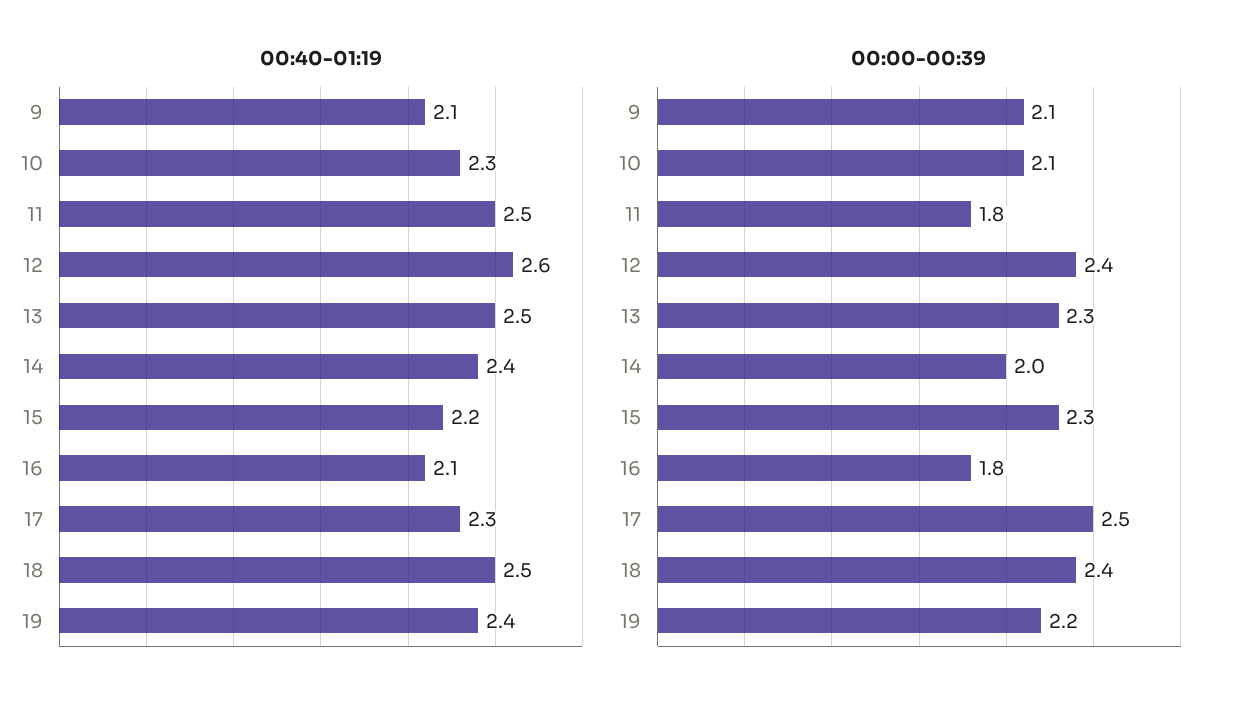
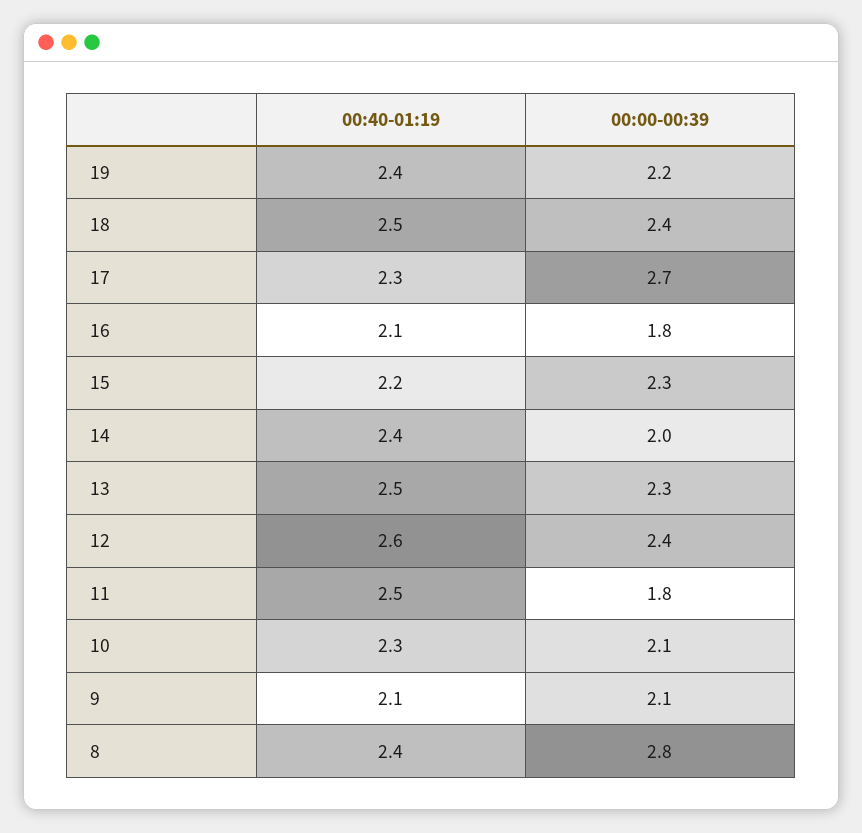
  {
    "00:40-01:19": {
      "9": 2.1,
      "10": 2.3,
      "11": 2.5,
      "12": 2.6,
      "13": 2.5,
      "14": 2.4,
      "15": 2.2,
      "16": 2.1,
      "17": 2.3,
      "18": 2.5,
-     "19": 2.4
+     "19": 2.4,
+     "8": 2.4
    },
    "00:00-00:39": {
      "9": 2.1,
      "10": 2.1,
      "11": 1.8,
      "12": 2.4,
      "13": 2.3,
      "14": 2,
      "15": 2.3,
      "16": 1.8,
-     "17": 2.5,
+     "17": 2.7,
      "18": 2.4,
-     "19": 2.2
+     "19": 2.2,
+     "8": 2.8
    }
  }

